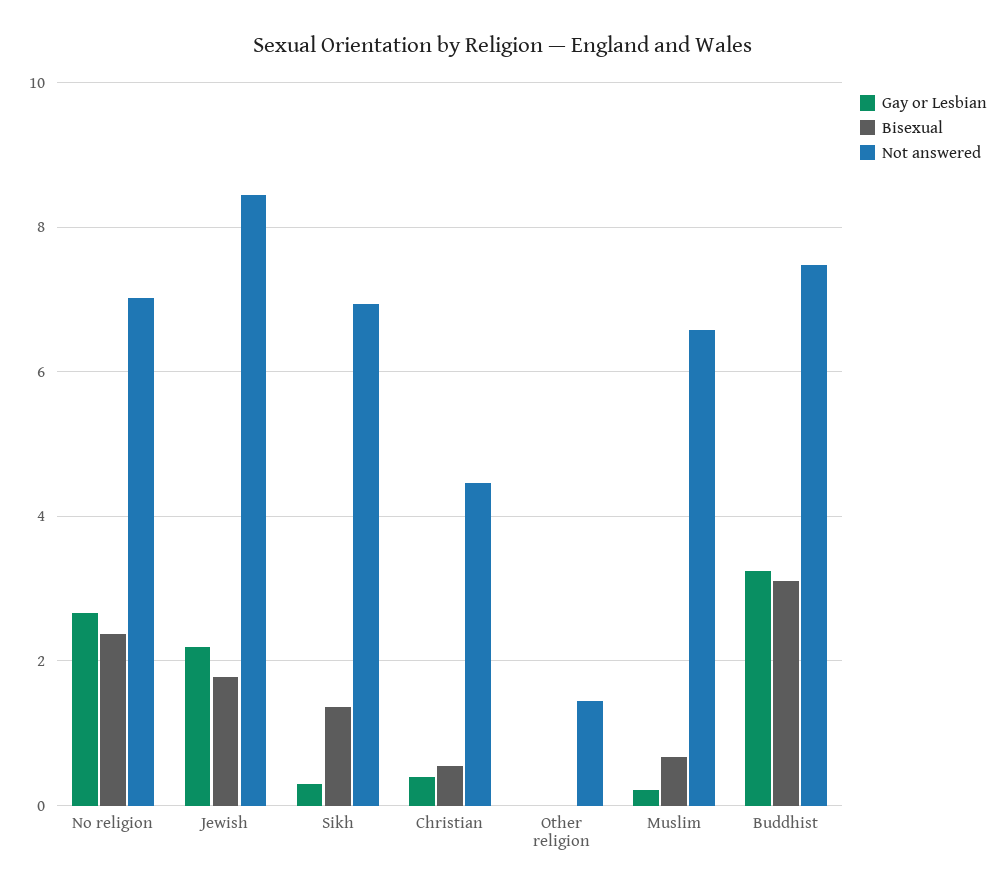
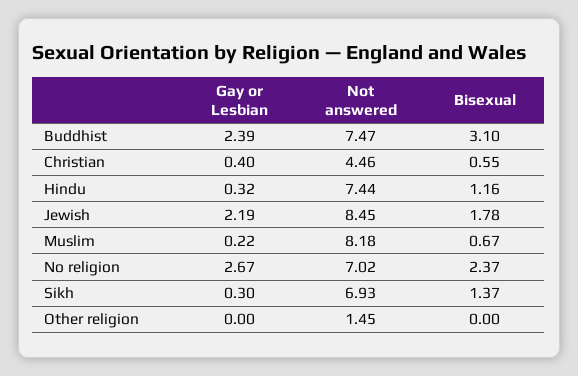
  {
    "Gay or Lesbian": {
      "No religion": 2.67,
      "Jewish": 2.19,
      "Sikh": 0.3,
      "Christian": 0.4,
      "Other religion": 0,
      "Muslim": 0.22,
-     "Buddhist": 3.2
+     "Buddhist": 2.39,
+     "Hindu": 0.32
    },
    "Bisexual": {
      "No religion": 2.37,
      "Jewish": 1.78,
      "Sikh": 1.37,
      "Christian": 0.55,
      "Other religion": 0,
      "Muslim": 0.67,
-     "Buddhist": 3.1
+     "Buddhist": 3.1,
+     "Hindu": 1.16
    },
    "Not answered": {
      "No religion": 7.02,
      "Jewish": 8.45,
      "Sikh": 6.93,
      "Christian": 4.46,
      "Other religion": 1.45,
-     "Muslim": 6.6,
+     "Muslim": 8.18,
-     "Buddhist": 7.47
+     "Buddhist": 7.47,
+     "Hindu": 7.44
    }
  }

